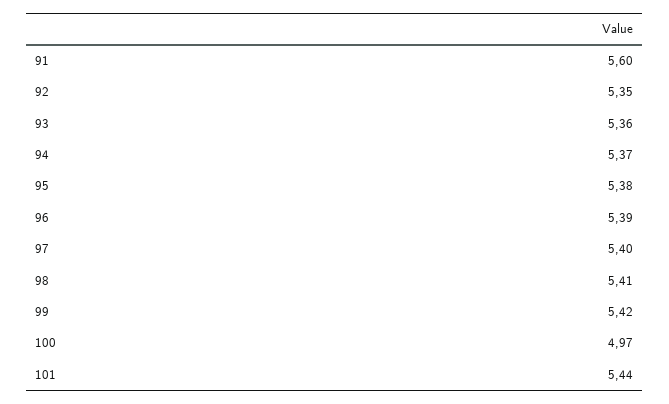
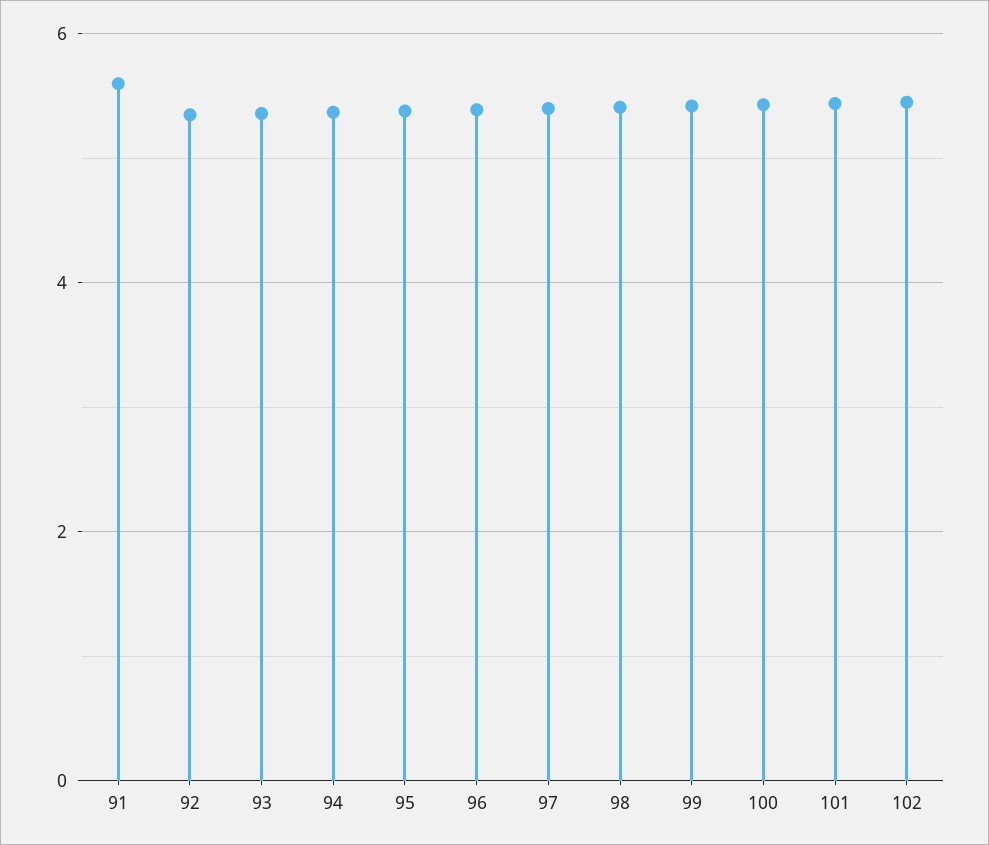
  {
    "91": 5.6,
    "92": 5.35,
    "93": 5.36,
    "94": 5.37,
    "95": 5.38,
    "96": 5.39,
    "97": 5.4,
    "98": 5.41,
    "99": 5.42,
-   "100": 4.97,
+   "100": 5.4,
-   "101": 5.44
+   "101": 5.44,
+   "102": 5.4
  }

